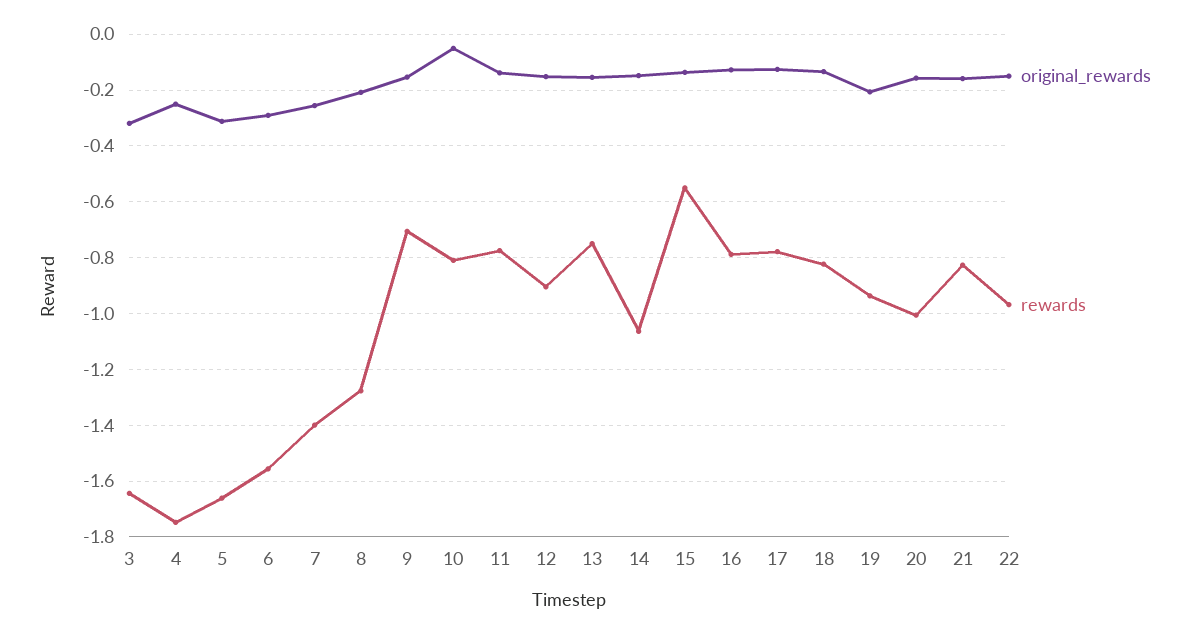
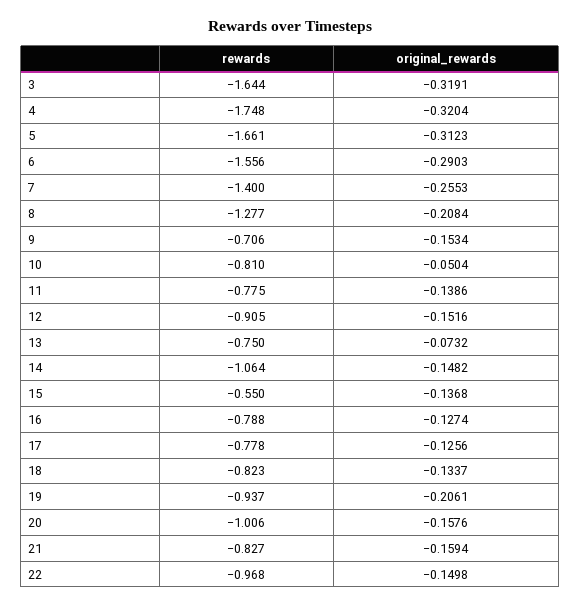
  {
    "original_rewards": {
      "3": -0.3191,
-     "4": -0.25,
+     "4": -0.3204,
      "5": -0.3123,
      "6": -0.2903,
      "7": -0.2553,
      "8": -0.2084,
      "9": -0.1534,
      "10": -0.0504,
      "11": -0.1386,
      "12": -0.1516,
-     "13": -0.15,
+     "13": -0.0732,
      "14": -0.1482,
      "15": -0.1368,
      "16": -0.1274,
      "17": -0.1256,
      "18": -0.1337,
      "19": -0.2061,
      "20": -0.1576,
      "21": -0.1594,
      "22": -0.1498
    },
    "rewards": {
      "3": -1.644,
      "4": -1.748,
      "5": -1.661,
      "6": -1.556,
      "7": -1.4,
      "8": -1.277,
      "9": -0.706,
      "10": -0.81,
      "11": -0.775,
      "12": -0.905,
      "13": -0.75,
      "14": -1.064,
      "15": -0.55,
      "16": -0.788,
      "17": -0.778,
      "18": -0.823,
      "19": -0.937,
      "20": -1.006,
      "21": -0.827,
      "22": -0.968
    }
  }

